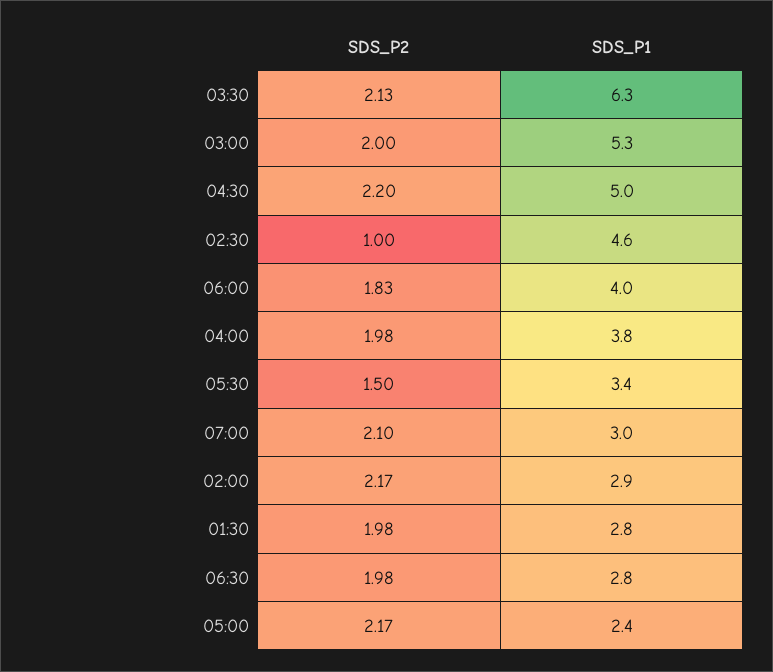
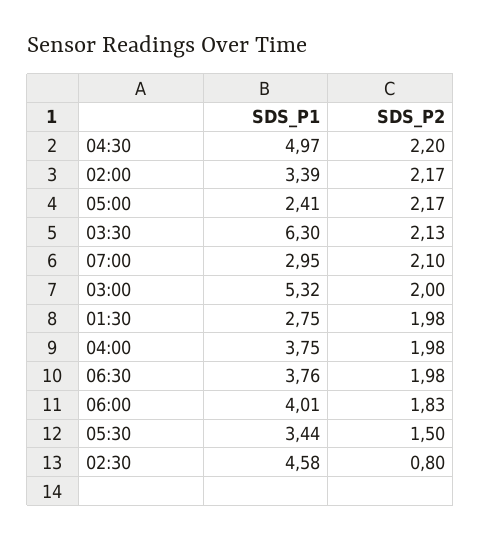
  {
    "SDS_P2": {
      "03:30": 2.13,
      "03:00": 2,
      "04:30": 2.2,
-     "02:30": 1,
+     "02:30": 0.8,
      "06:00": 1.83,
      "04:00": 1.98,
      "05:30": 1.5,
      "07:00": 2.1,
      "02:00": 2.17,
      "01:30": 1.98,
      "06:30": 1.98,
      "05:00": 2.17
    },
    "SDS_P1": {
      "03:30": 6.3,
      "03:00": 5.32,
      "04:30": 4.97,
      "02:30": 4.58,
      "06:00": 4.01,
      "04:00": 3.75,
      "05:30": 3.44,
      "07:00": 2.95,
-     "02:00": 2.9,
+     "02:00": 3.39,
      "01:30": 2.75,
-     "06:30": 2.8,
+     "06:30": 3.76,
      "05:00": 2.41
    }
  }

